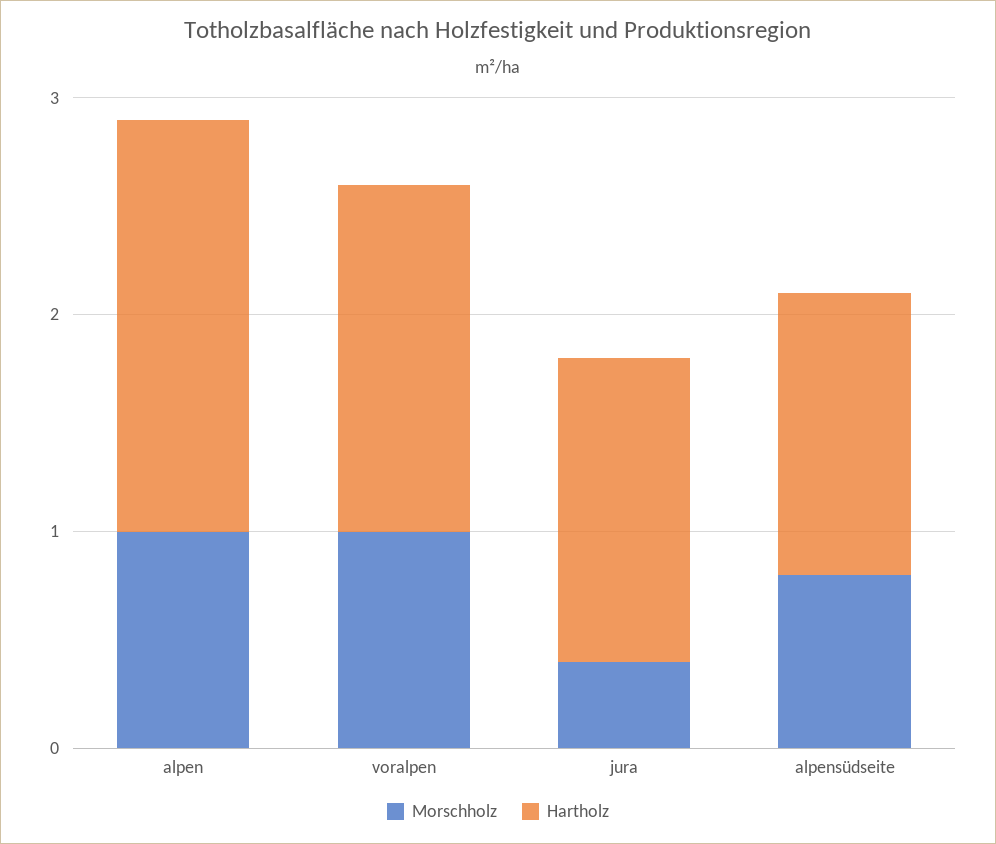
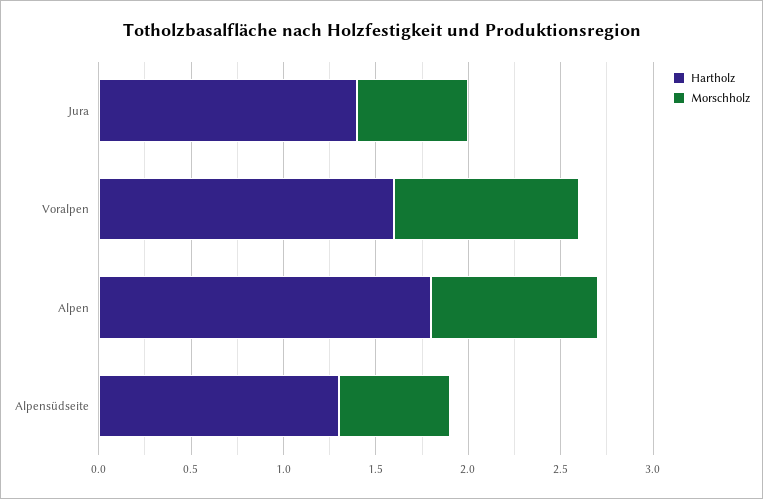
  {
    "Morschholz": {
-     "alpen": 1,
+     "alpen": 0.9,
      "voralpen": 1,
-     "jura": 0.4,
+     "jura": 0.6,
-     "alpensüdseite": 0.8
+     "alpensüdseite": 0.6
    },
    "Hartholz": {
-     "alpen": 1.9,
+     "alpen": 1.8,
      "voralpen": 1.6,
      "jura": 1.4,
      "alpensüdseite": 1.3
    }
  }

